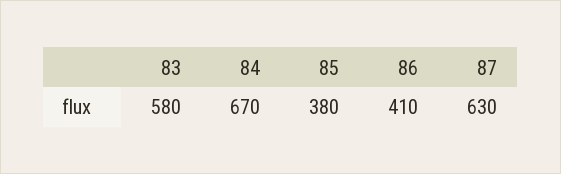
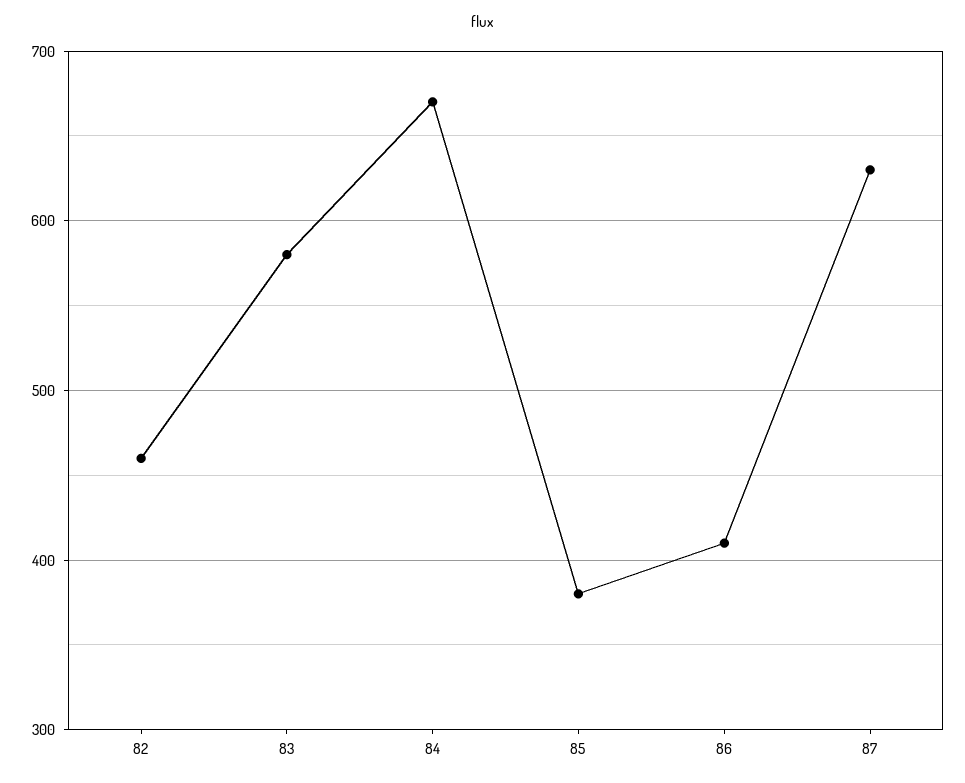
  {
    "83": 580,
    "84": 670,
    "85": 380,
    "86": 410,
-   "87": 630
+   "87": 630,
+   "82": 460
  }

